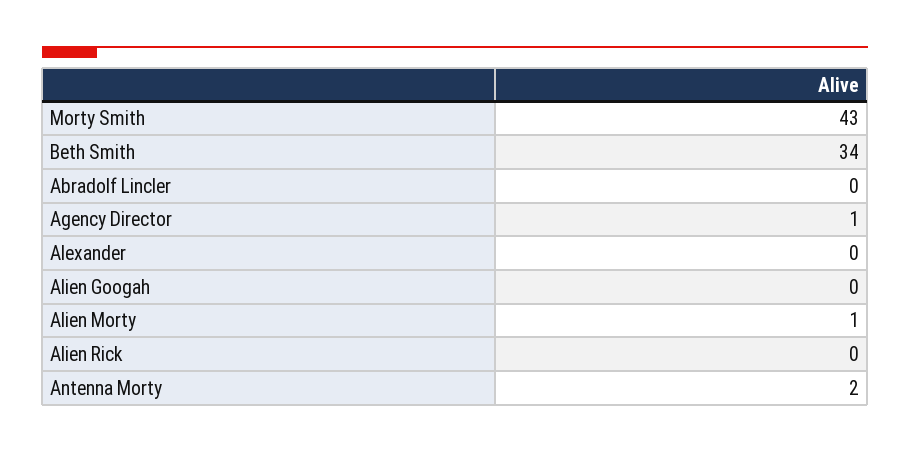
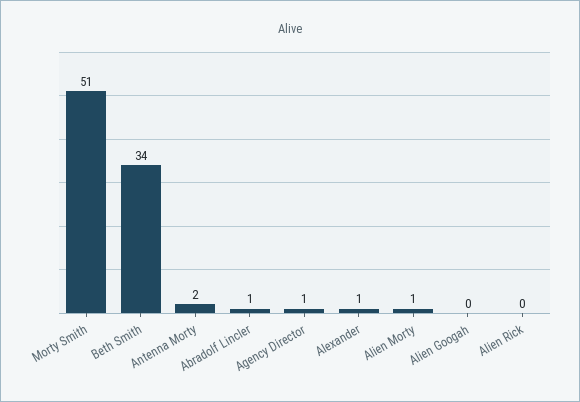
  {
-   "Morty Smith": 43,
+   "Morty Smith": 51,
    "Beth Smith": 34,
-   "Abradolf Lincler": 0,
+   "Abradolf Lincler": 1,
    "Agency Director": 1,
-   "Alexander": 0,
+   "Alexander": 1,
    "Alien Googah": 0,
    "Alien Morty": 1,
    "Alien Rick": 0,
    "Antenna Morty": 2
  }

